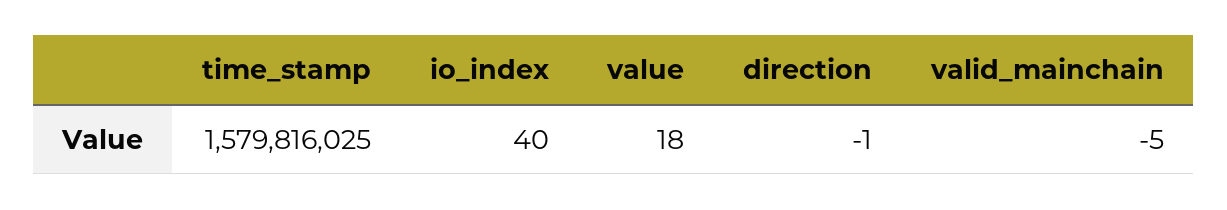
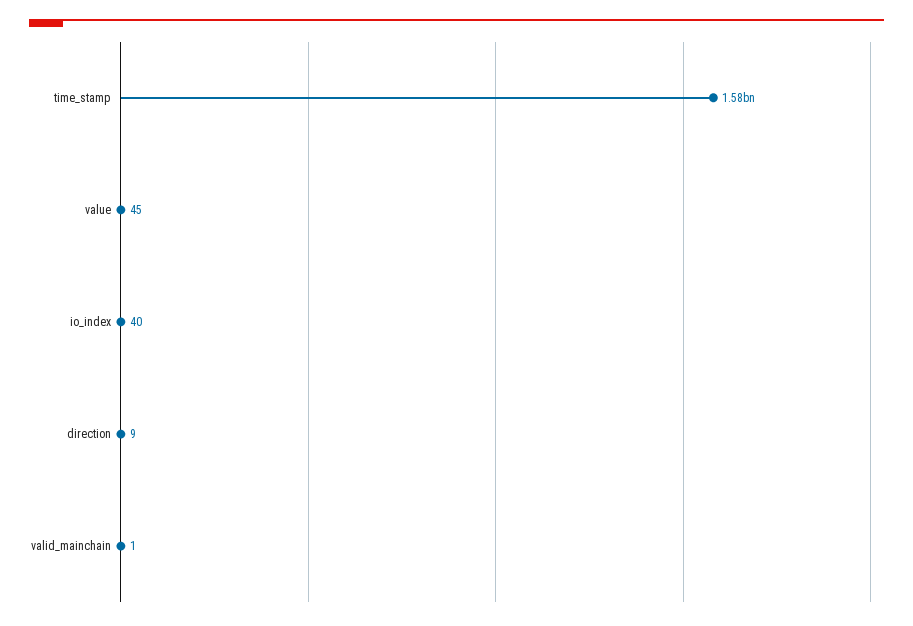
  {
    "time_stamp": 1579816025,
    "io_index": 40,
-   "value": 18,
+   "value": 45,
-   "direction": -1,
+   "direction": 9,
-   "valid_mainchain": -5
+   "valid_mainchain": 1
  }

